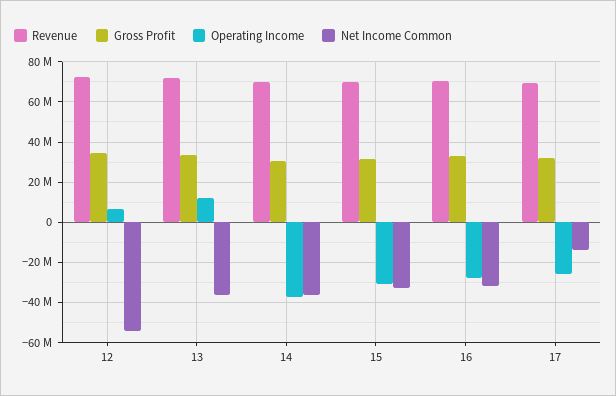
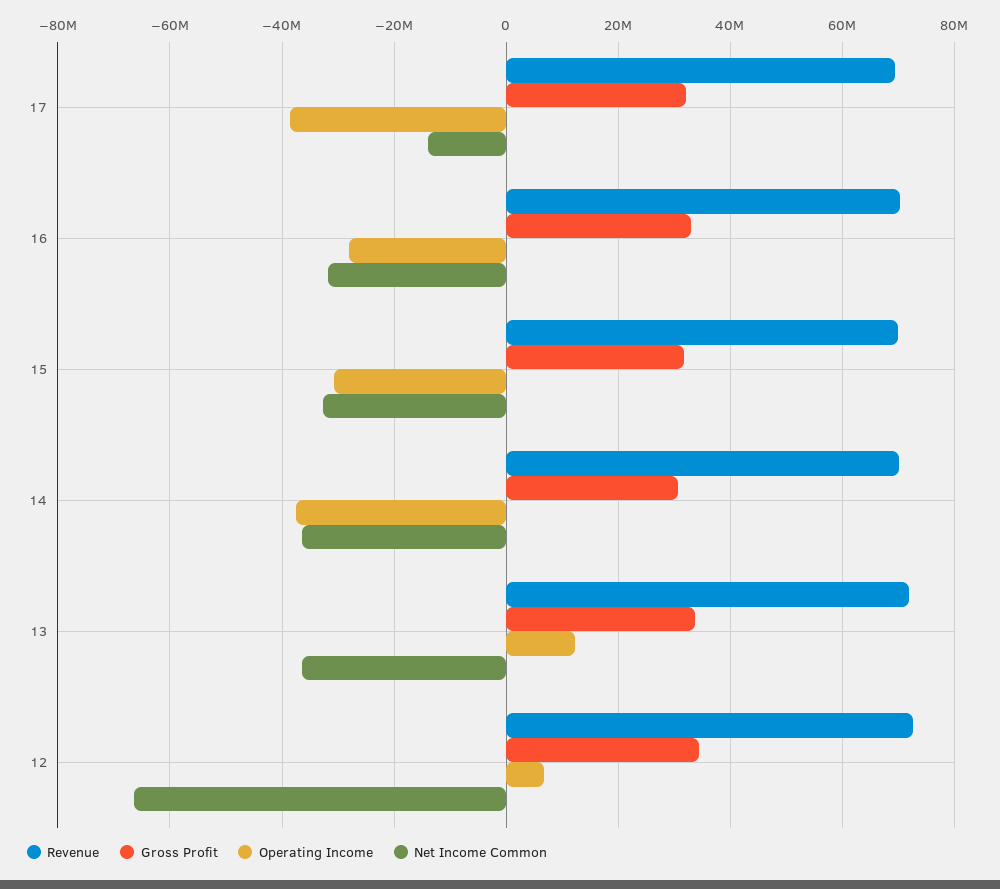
  {
    "Revenue": {
      "12": 72000000,
      "13": 72000000,
      "14": 70000000,
      "15": 70000000,
      "16": 70000000,
      "17": 70000000
    },
    "Gross Profit": {
      "12": 34000000,
      "13": 34000000,
      "14": 30000000,
      "15": 32000000,
      "16": 32000000,
      "17": 32000000
    },
    "Operating Income": {
      "12": 6000000,
      "13": 12000000,
      "14": -38000000,
      "15": -30000000,
      "16": -28000000,
-     "17": -25000000
+     "17": -38000000
    },
    "Net Income Common": {
-     "12": -55000000,
+     "12": -66000000,
      "13": -36000000,
      "14": -36000000,
      "15": -32000000,
      "16": -32000000,
      "17": -14000000
    }
  }

